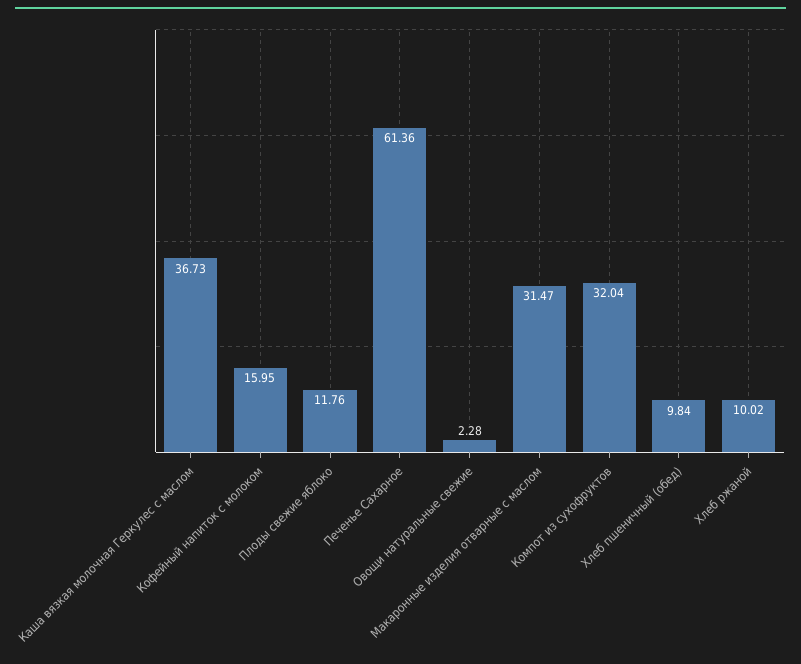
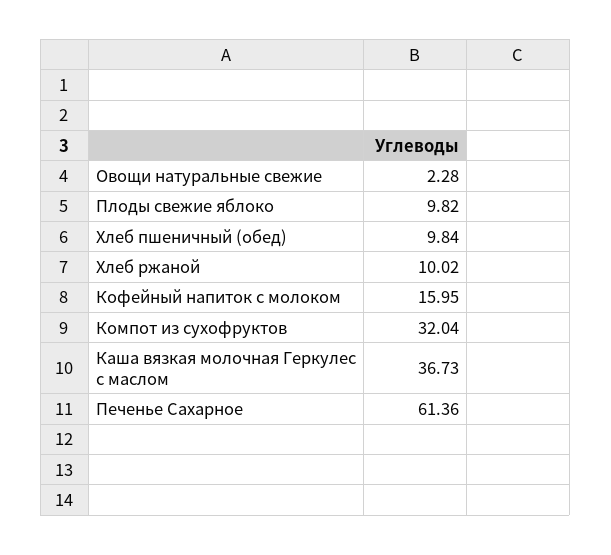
  {
    "Каша вязкая молочная Геркулес с маслом": 36.73,
    "Кофейный напиток с молоком": 15.95,
-   "Плоды свежие яблоко": 11.76,
+   "Плоды свежие яблоко": 9.82,
    "Печенье Сахарное": 61.36,
    "Овощи натуральные свежие": 2.28,
-   "Макаронные изделия отварные с маслом": 31.47,
    "Компот из сухофруктов": 32.04,
    "Хлеб пшеничный (обед)": 9.84,
    "Хлеб ржаной": 10.02
  }

